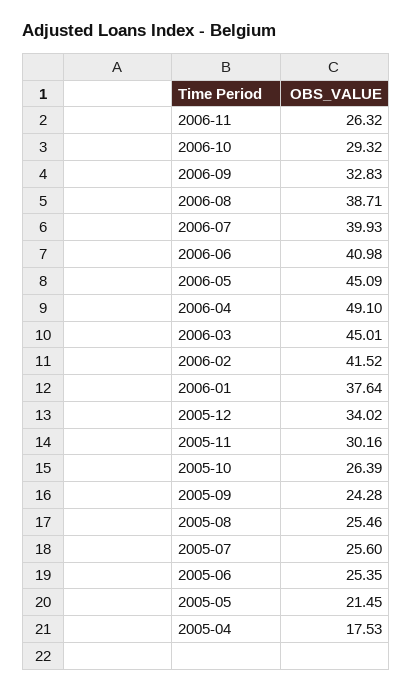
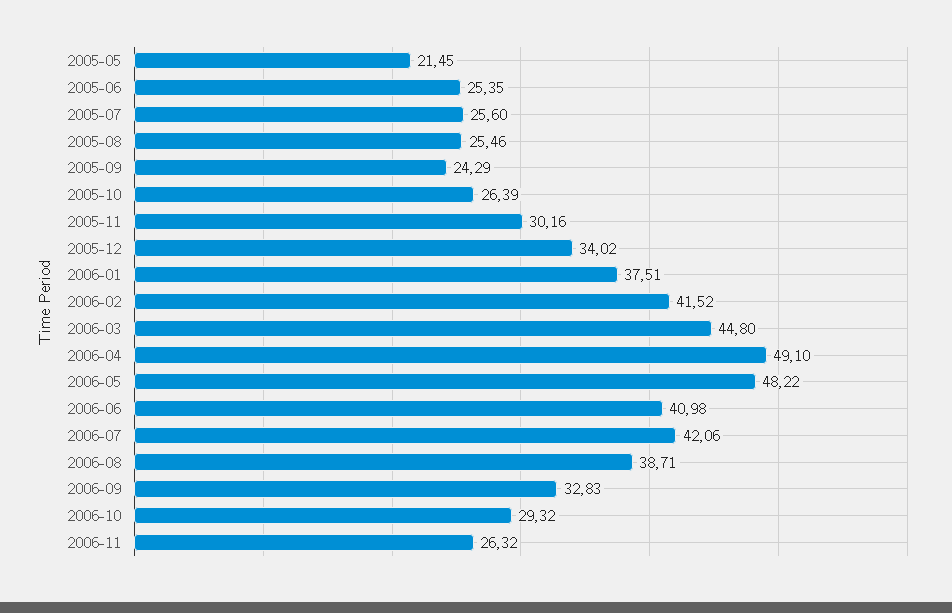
  {
    "2006-11": 26.32,
    "2006-10": 29.32,
    "2006-09": 32.83,
    "2006-08": 38.71,
-   "2006-07": 39.93,
+   "2006-07": 42.06,
    "2006-06": 40.98,
-   "2006-05": 45.09,
+   "2006-05": 48.22,
    "2006-04": 49.1,
-   "2006-03": 45.01,
+   "2006-03": 44.8,
    "2006-02": 41.52,
-   "2006-01": 37.64,
+   "2006-01": 37.51,
    "2005-12": 34.02,
    "2005-11": 30.16,
    "2005-10": 26.39,
-   "2005-09": 24.28,
+   "2005-09": 24.29,
    "2005-08": 25.46,
    "2005-07": 25.6,
    "2005-06": 25.35,
-   "2005-05": 21.45,
+   "2005-05": 21.45
-   "2005-04": 17.53
  }

